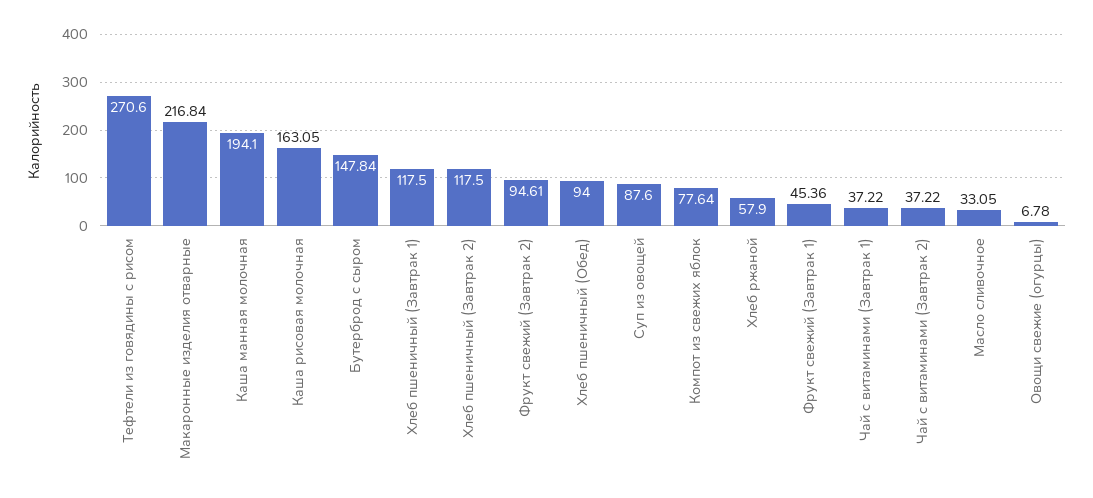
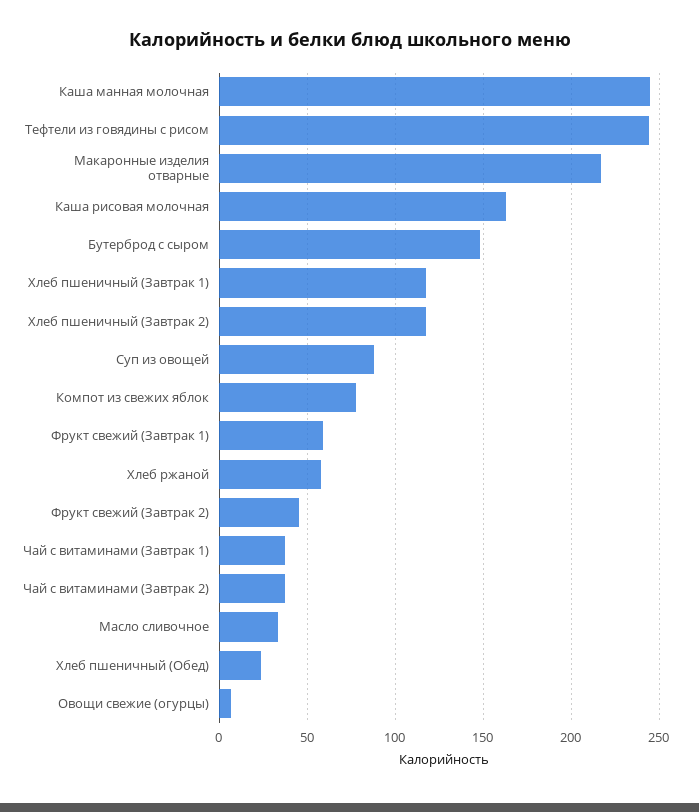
  {
-   "Тефтели из говядины с рисом": 270.6,
+   "Тефтели из говядины с рисом": 245,
    "Макаронные изделия отварные": 216.84,
-   "Каша манная молочная": 194.1,
+   "Каша манная молочная": 245,
    "Каша рисовая молочная": 163.05,
    "Бутерброд с сыром": 147.84,
    "Хлеб пшеничный (Завтрак 1)": 117.5,
    "Хлеб пшеничный (Завтрак 2)": 117.5,
-   "Фрукт свежий (Завтрак 2)": 94.61,
+   "Фрукт свежий (Завтрак 2)": 45,
-   "Хлеб пшеничный (Обед)": 94,
+   "Хлеб пшеничный (Обед)": 25,
    "Суп из овощей": 87.6,
    "Компот из свежих яблок": 77.64,
    "Хлеб ржаной": 57.9,
-   "Фрукт свежий (Завтрак 1)": 45.36,
+   "Фрукт свежий (Завтрак 1)": 60,
    "Чай с витаминами (Завтрак 1)": 37.22,
    "Чай с витаминами (Завтрак 2)": 37.22,
    "Масло сливочное": 33.05,
    "Овощи свежие (огурцы)": 6.78
  }

